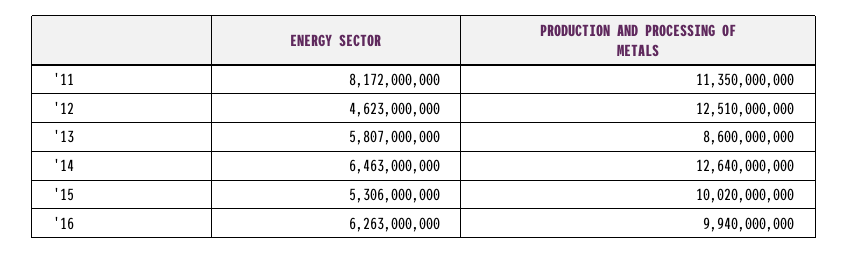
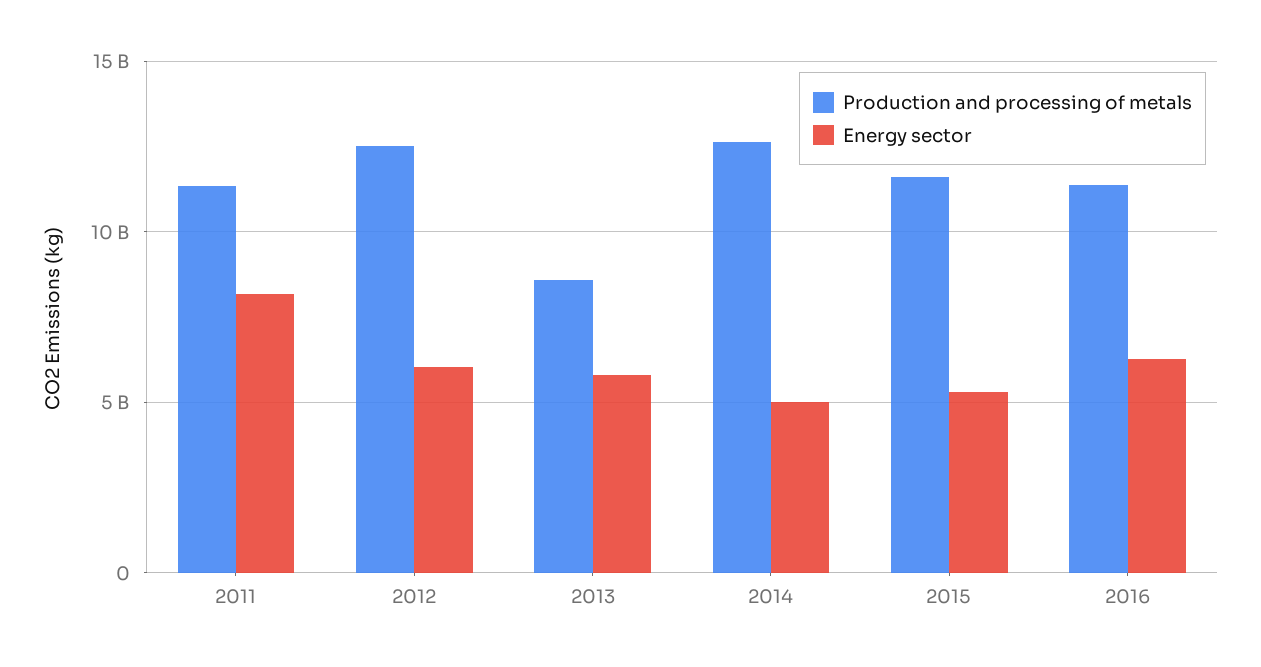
  {
    "ENERGY SECTOR": {
      "'11": 8172000000,
-     "'12": 4623000000,
+     "'12": 6000000000,
      "'13": 5807000000,
-     "'14": 6463000000,
+     "'14": 5000000000,
      "'15": 5306000000,
      "'16": 6263000000
    },
    "PRODUCTION AND PROCESSING OF METALS": {
      "'11": 11350000000,
      "'12": 12510000000,
      "'13": 8600000000,
      "'14": 12640000000,
-     "'15": 10020000000,
+     "'15": 11500000000,
-     "'16": 9940000000
+     "'16": 11500000000
    }
  }

